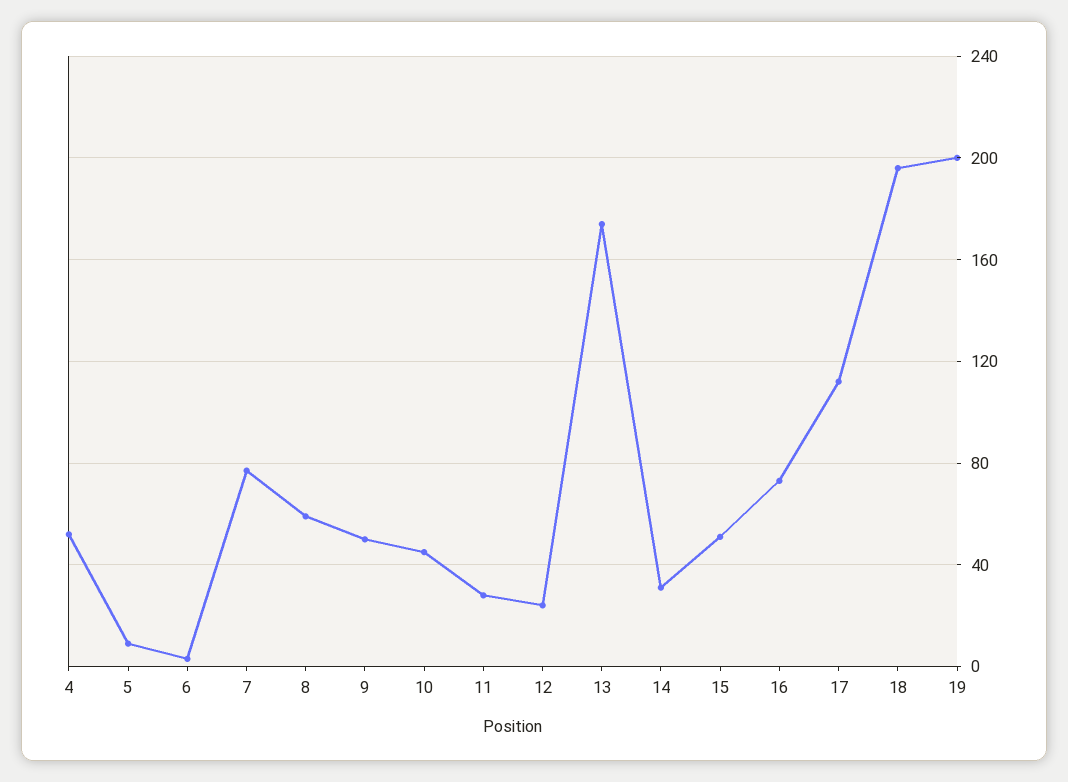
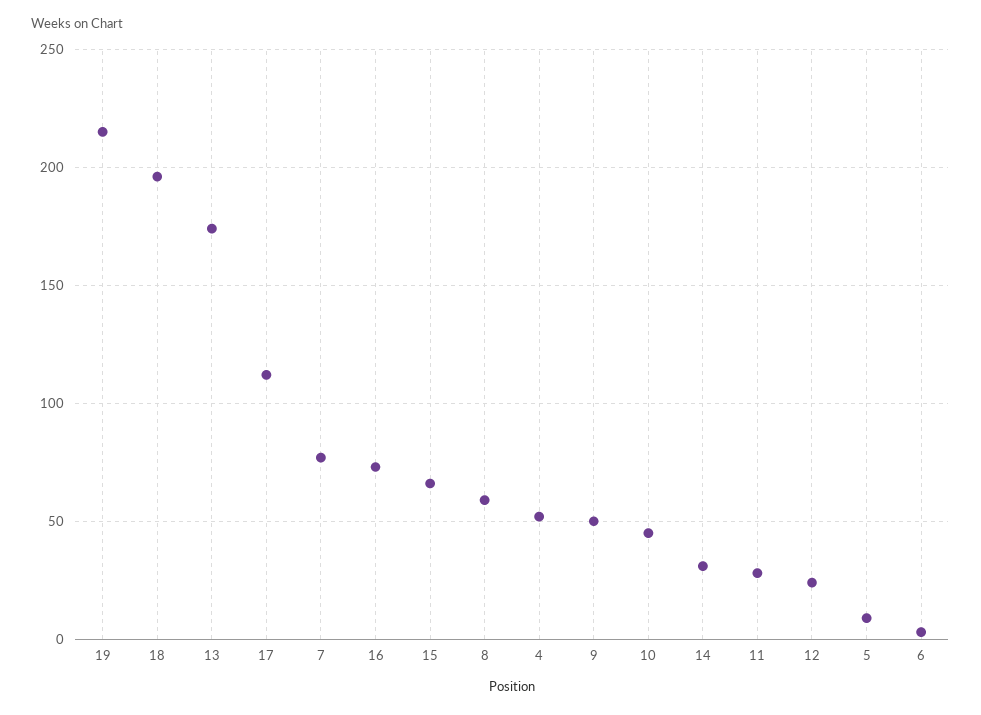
  {
    "4": 50,
    "5": 10,
    "6": 5,
    "7": 75,
    "8": 60,
    "9": 50,
    "10": 45,
    "11": 30,
    "12": 25,
    "13": 175,
    "14": 30,
-   "15": 50,
+   "15": 65,
    "16": 75,
    "17": 110,
    "18": 195,
-   "19": 200
+   "19": 215
  }

